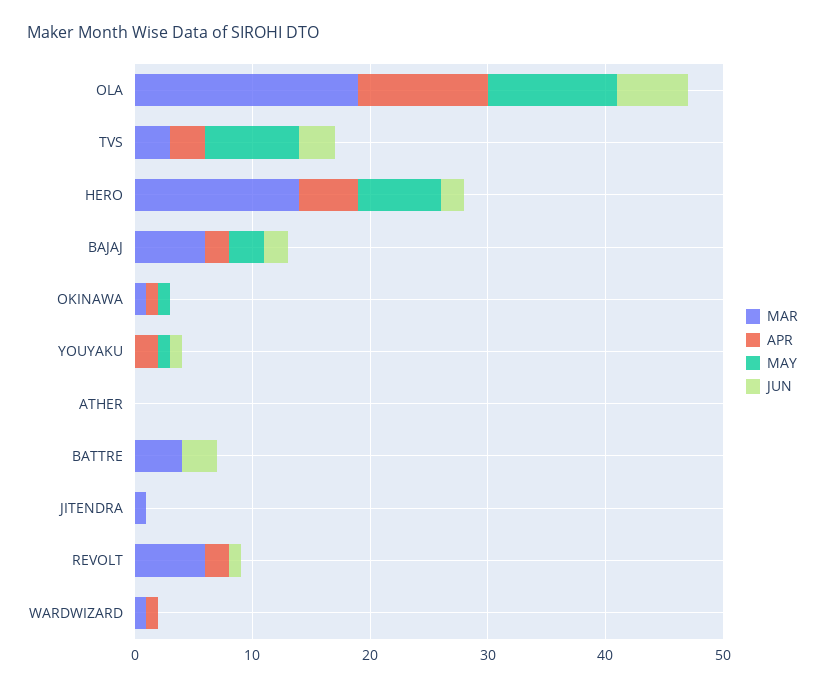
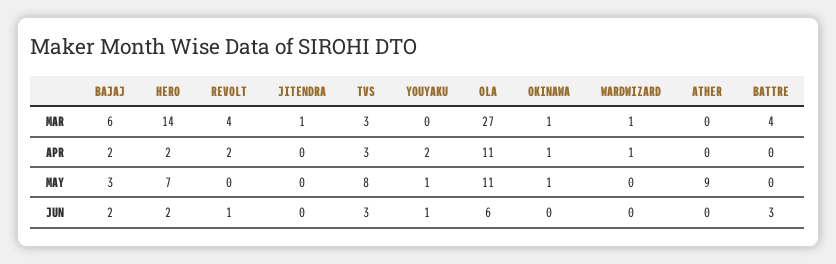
  {
    "MAR": {
-     "OLA": 19,
+     "OLA": 27,
      "TVS": 3,
      "HERO": 14,
      "BAJAJ": 6,
      "OKINAWA": 1,
      "YOUYAKU": 0,
      "ATHER": 0,
      "BATTRE": 4,
      "JITENDRA": 1,
-     "REVOLT": 6,
+     "REVOLT": 4,
      "WARDWIZARD": 1
    },
    "APR": {
      "OLA": 11,
      "TVS": 3,
-     "HERO": 5,
+     "HERO": 2,
      "BAJAJ": 2,
      "OKINAWA": 1,
      "YOUYAKU": 2,
      "ATHER": 0,
      "BATTRE": 0,
      "JITENDRA": 0,
      "REVOLT": 2,
      "WARDWIZARD": 1
    },
    "MAY": {
      "OLA": 11,
      "TVS": 8,
      "HERO": 7,
      "BAJAJ": 3,
      "OKINAWA": 1,
      "YOUYAKU": 1,
-     "ATHER": 0,
+     "ATHER": 9,
      "BATTRE": 0,
      "JITENDRA": 0,
      "REVOLT": 0,
      "WARDWIZARD": 0
    },
    "JUN": {
      "OLA": 6,
      "TVS": 3,
      "HERO": 2,
      "BAJAJ": 2,
      "OKINAWA": 0,
      "YOUYAKU": 1,
      "ATHER": 0,
      "BATTRE": 3,
      "JITENDRA": 0,
      "REVOLT": 1,
      "WARDWIZARD": 0
    }
  }

